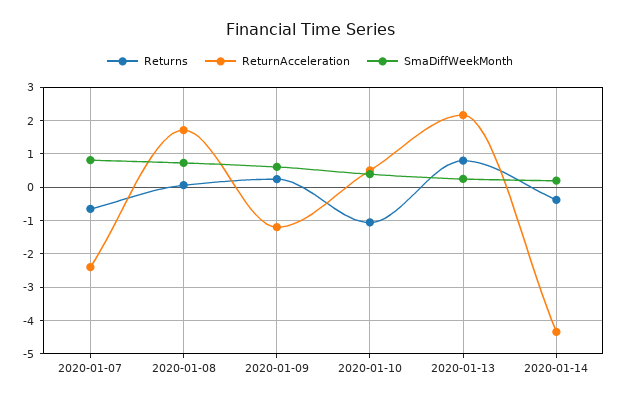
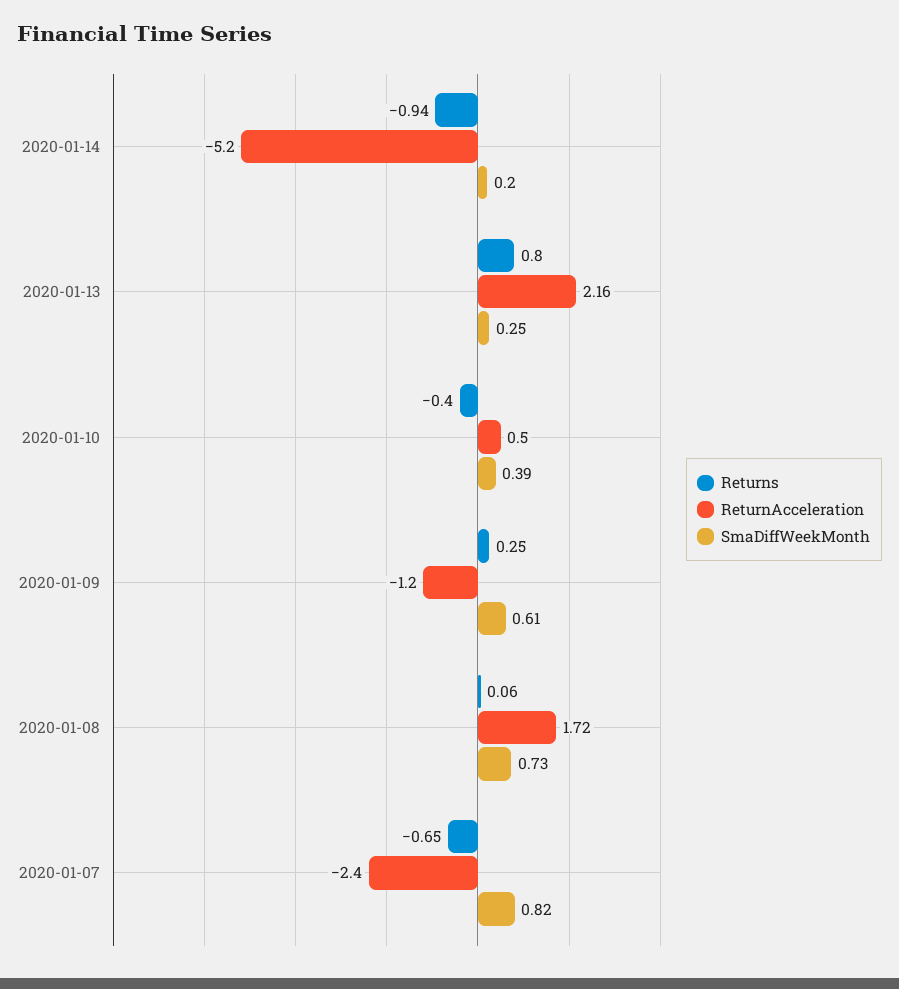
  {
    "Returns": {
      "2020-01-07": -0.65,
      "2020-01-08": 0.06,
      "2020-01-09": 0.25,
-     "2020-01-10": -1,
+     "2020-01-10": -0.4,
      "2020-01-13": 0.8,
-     "2020-01-14": -0.4
+     "2020-01-14": -0.94
    },
    "ReturnAcceleration": {
      "2020-01-07": -2.4,
      "2020-01-08": 1.72,
      "2020-01-09": -1.2,
      "2020-01-10": 0.5,
      "2020-01-13": 2.16,
-     "2020-01-14": -4.4
+     "2020-01-14": -5.2
    },
    "SmaDiffWeekMonth": {
      "2020-01-07": 0.82,
      "2020-01-08": 0.73,
      "2020-01-09": 0.61,
      "2020-01-10": 0.39,
      "2020-01-13": 0.25,
      "2020-01-14": 0.2
    }
  }

